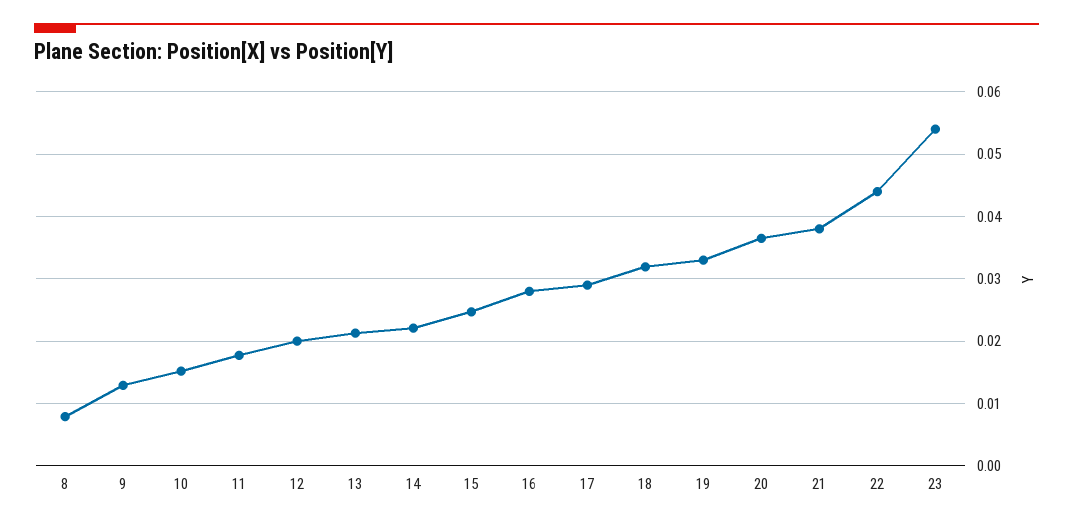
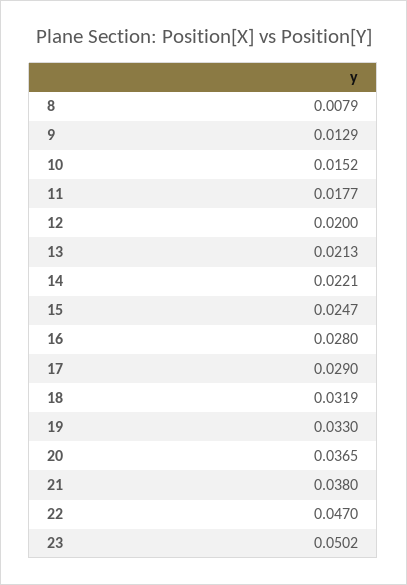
  {
    "8": 0.0079,
    "9": 0.0129,
    "10": 0.0152,
    "11": 0.0177,
    "12": 0.02,
    "13": 0.0213,
    "14": 0.0221,
    "15": 0.0247,
    "16": 0.028,
    "17": 0.029,
    "18": 0.0319,
    "19": 0.033,
    "20": 0.0365,
    "21": 0.038,
-   "22": 0.044,
+   "22": 0.047,
-   "23": 0.054
+   "23": 0.0502
  }

